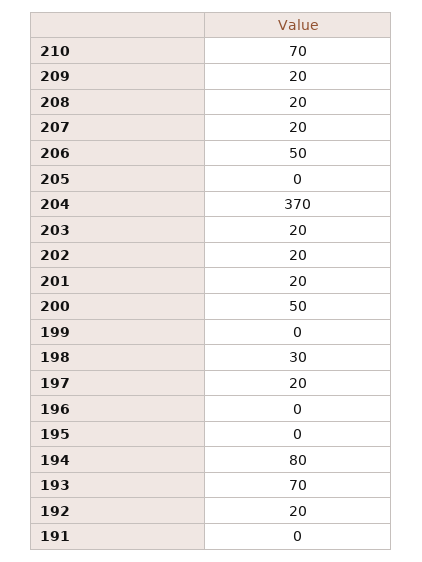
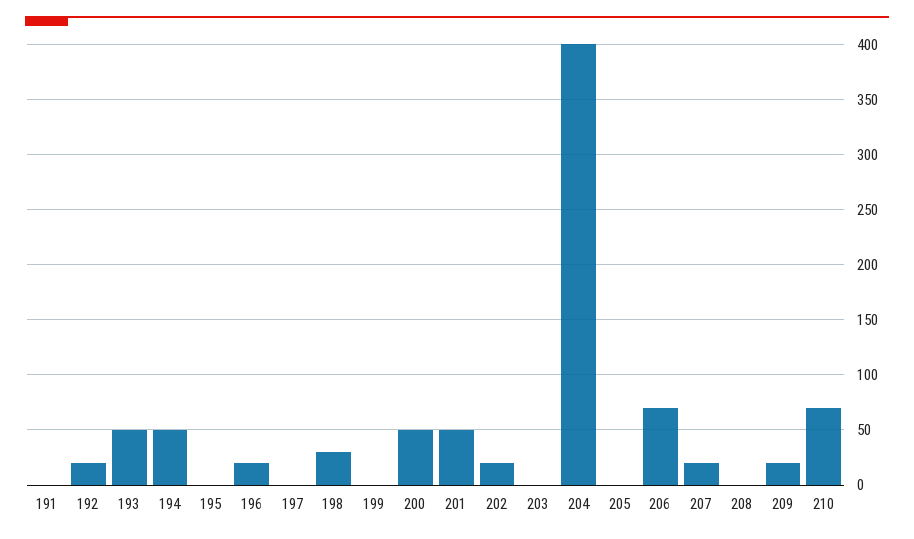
  {
    "210": 70,
    "209": 20,
-   "208": 20,
+   "208": 0,
    "207": 20,
-   "206": 50,
+   "206": 70,
    "205": 0,
-   "204": 370,
+   "204": 400,
-   "203": 20,
+   "203": 0,
    "202": 20,
-   "201": 20,
+   "201": 50,
    "200": 50,
    "199": 0,
    "198": 30,
-   "197": 20,
+   "197": 0,
-   "196": 0,
+   "196": 20,
    "195": 0,
-   "194": 80,
+   "194": 50,
-   "193": 70,
+   "193": 50,
    "192": 20,
    "191": 0
  }

